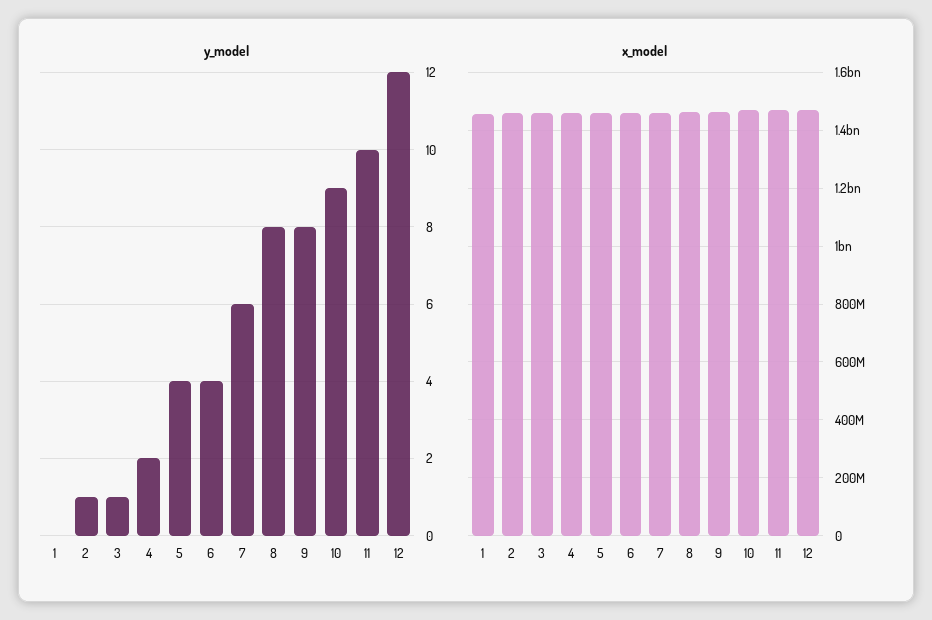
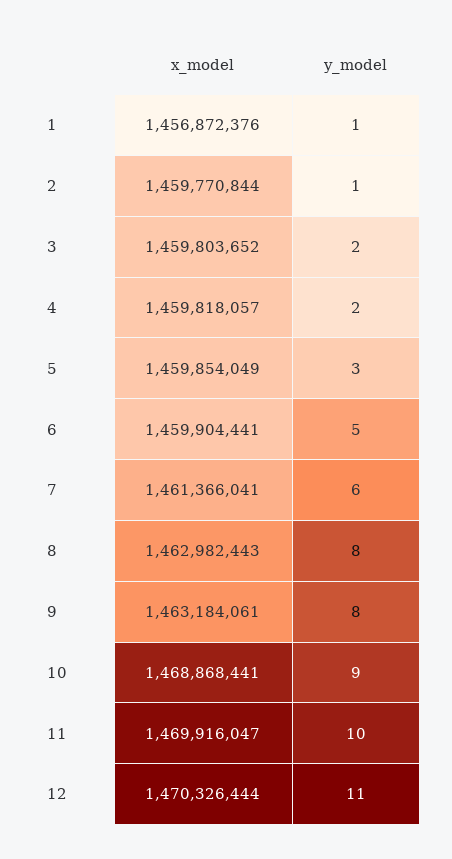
  {
    "y_model": {
-     "1": 0,
+     "1": 1,
      "2": 1,
-     "3": 1,
+     "3": 2,
      "4": 2,
-     "5": 4,
+     "5": 3,
-     "6": 4,
+     "6": 5,
      "7": 6,
      "8": 8,
      "9": 8,
      "10": 9,
      "11": 10,
-     "12": 12
+     "12": 11
    },
    "x_model": {
      "1": 1456872376,
      "2": 1459770844,
      "3": 1459803652,
      "4": 1459818057,
      "5": 1459854049,
      "6": 1459904441,
      "7": 1461366041,
      "8": 1462982443,
      "9": 1463184061,
      "10": 1468868441,
      "11": 1469916047,
      "12": 1470326444
    }
  }

